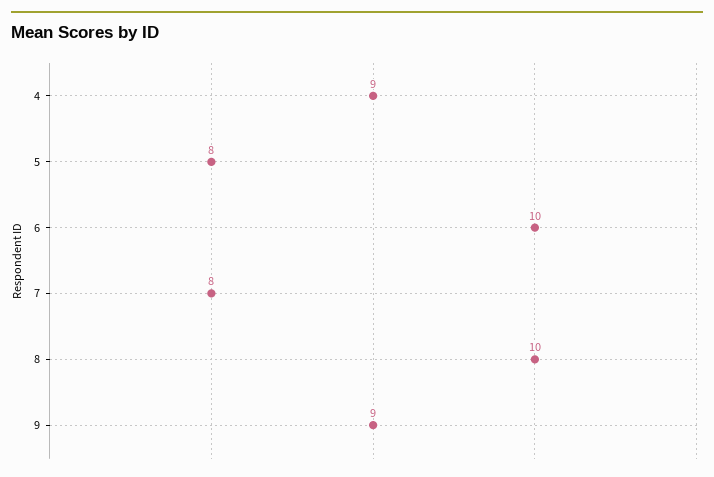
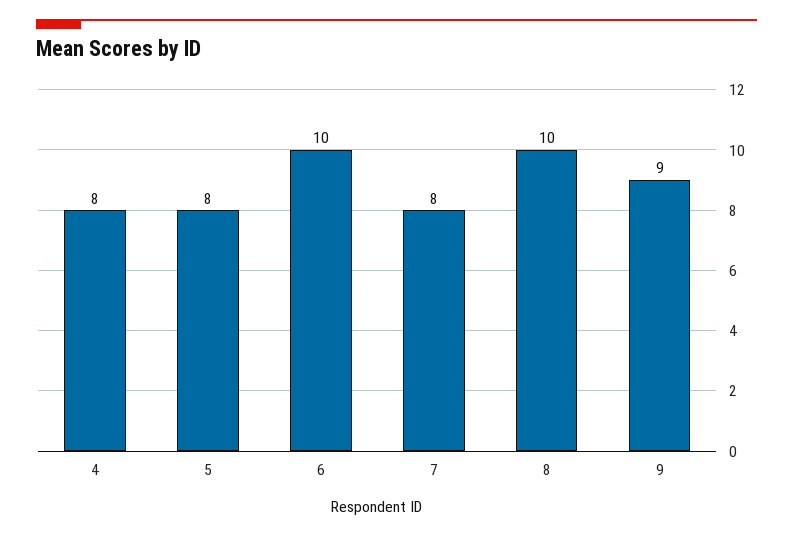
  {
-   "4": 9,
+   "4": 8,
    "5": 8,
    "6": 10,
    "7": 8,
    "8": 10,
    "9": 9
  }

